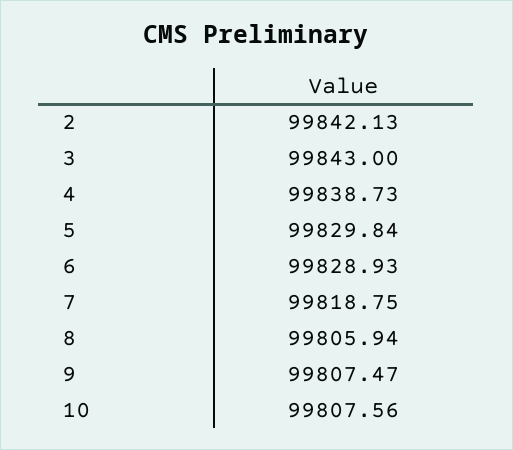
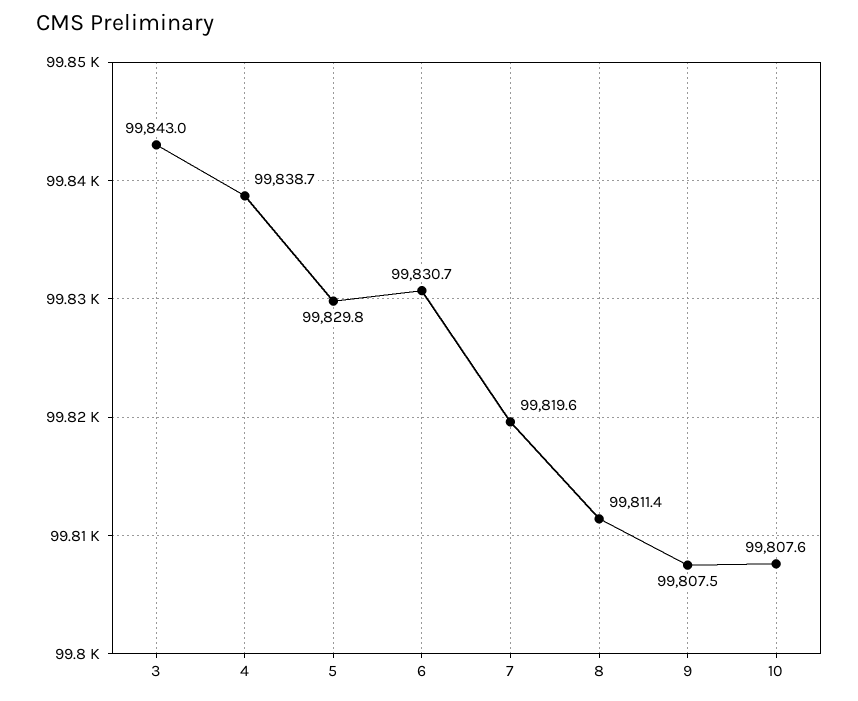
  {
-   "2": 99842.13,
    "3": 99843,
    "4": 99838.73,
    "5": 99829.84,
-   "6": 99828.93,
+   "6": 99830.7,
-   "7": 99818.75,
+   "7": 99819.6,
-   "8": 99805.94,
+   "8": 99811.4,
    "9": 99807.47,
    "10": 99807.56
  }

